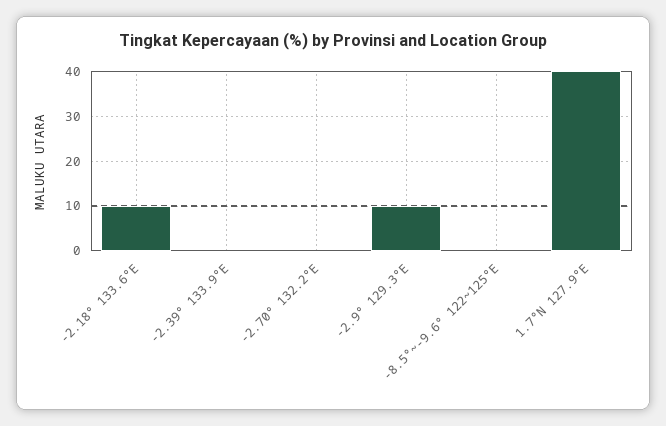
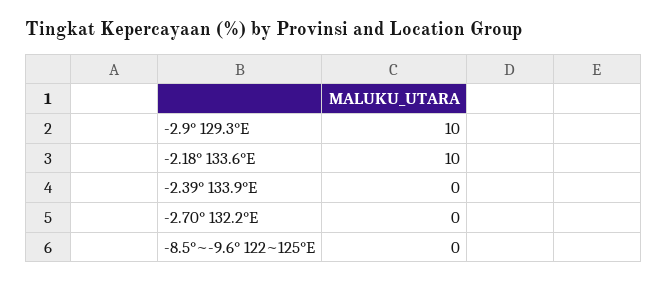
  {
    "-2.18° 133.6°E": 10,
    "-2.39° 133.9°E": 0,
    "-2.70° 132.2°E": 0,
    "-2.9° 129.3°E": 10,
-   "-8.5°~-9.6° 122~125°E": 0,
+   "-8.5°~-9.6° 122~125°E": 0
-   "1.7°N 127.9°E": 40
  }

